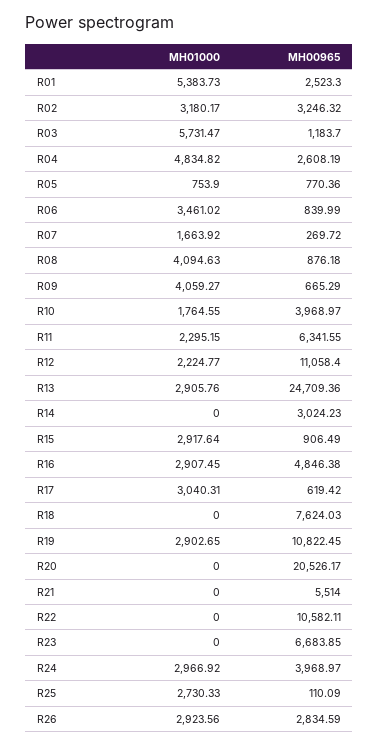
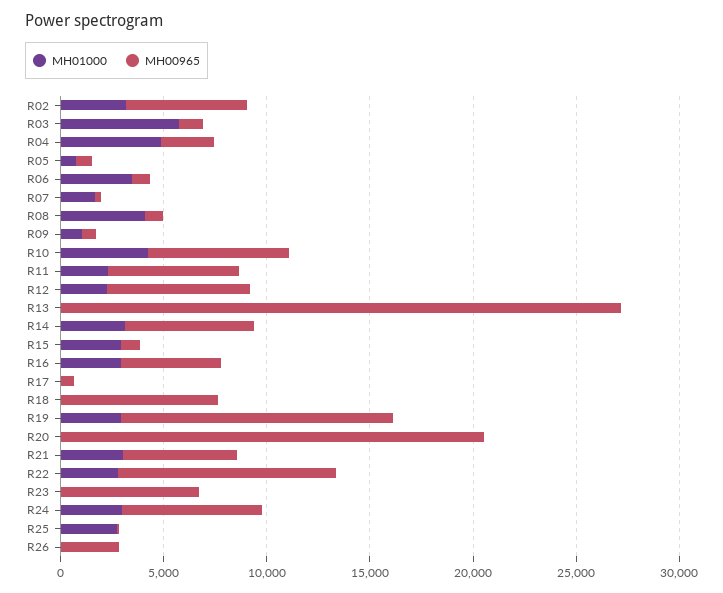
  {
    "MH01000": {
-     "R01": 5383.73,
      "R02": 3180.17,
      "R03": 5731.47,
      "R04": 4834.82,
      "R05": 753.9,
      "R06": 3461.02,
      "R07": 1663.92,
      "R08": 4094.63,
-     "R09": 4059.27,
+     "R09": 1000,
-     "R10": 1764.55,
+     "R10": 4000,
      "R11": 2295.15,
      "R12": 2224.77,
-     "R13": 2905.76,
+     "R13": 0,
-     "R14": 0,
+     "R14": 3000,
      "R15": 2917.64,
      "R16": 2907.45,
-     "R17": 3040.31,
+     "R17": 0,
      "R18": 0,
      "R19": 2902.65,
      "R20": 0,
-     "R21": 0,
+     "R21": 3000,
-     "R22": 0,
+     "R22": 3000,
      "R23": 0,
      "R24": 2966.92,
      "R25": 2730.33,
-     "R26": 2923.56
+     "R26": 0
    },
    "MH00965": {
-     "R01": 2523.3,
-     "R02": 3246.32,
+     "R02": 6000,
      "R03": 1183.7,
      "R04": 2608.19,
      "R05": 770.36,
      "R06": 839.99,
      "R07": 269.72,
      "R08": 876.18,
      "R09": 665.29,
-     "R10": 3968.97,
+     "R10": 7000,
      "R11": 6341.55,
-     "R12": 11058.4,
+     "R12": 7000,
-     "R13": 24709.36,
+     "R13": 27000,
-     "R14": 3024.23,
+     "R14": 6000,
      "R15": 906.49,
      "R16": 4846.38,
      "R17": 619.42,
      "R18": 7624.03,
-     "R19": 10822.45,
+     "R19": 13000,
      "R20": 20526.17,
      "R21": 5514,
      "R22": 10582.11,
      "R23": 6683.85,
-     "R24": 3968.97,
+     "R24": 7000,
      "R25": 110.09,
      "R26": 2834.59
    }
  }

